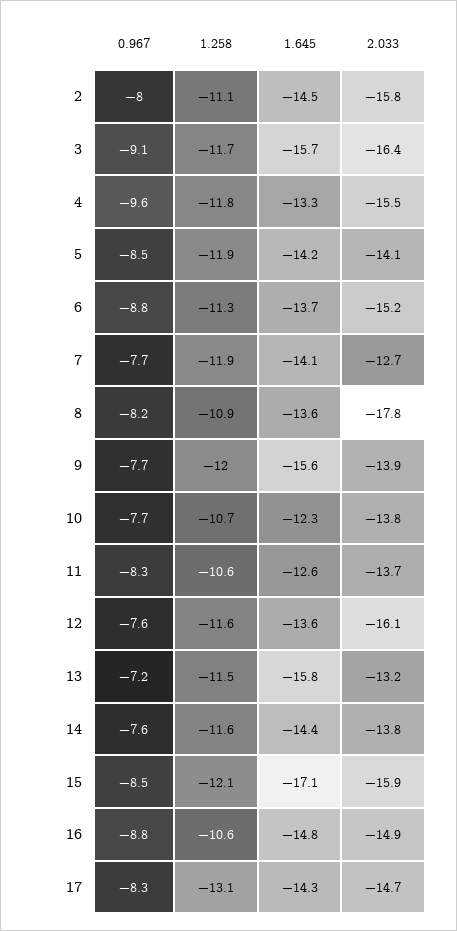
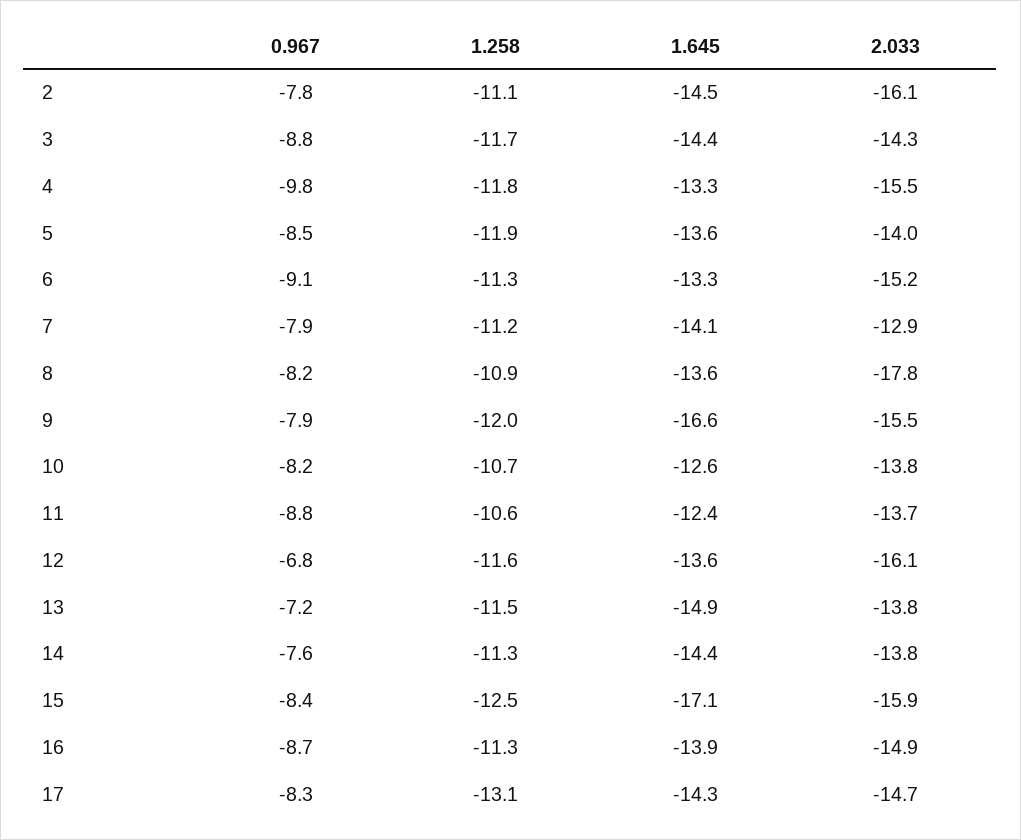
  {
    "0.967": {
-     "2": -8,
+     "2": -7.8,
-     "3": -9.1,
+     "3": -8.8,
-     "4": -9.6,
+     "4": -9.8,
      "5": -8.5,
-     "6": -8.8,
+     "6": -9.1,
-     "7": -7.7,
+     "7": -7.9,
      "8": -8.2,
-     "9": -7.7,
+     "9": -7.9,
-     "10": -7.7,
+     "10": -8.2,
-     "11": -8.3,
+     "11": -8.8,
-     "12": -7.6,
+     "12": -6.8,
      "13": -7.2,
      "14": -7.6,
-     "15": -8.5,
+     "15": -8.4,
-     "16": -8.8,
+     "16": -8.7,
      "17": -8.3
    },
    "1.258": {
      "2": -11.1,
      "3": -11.7,
      "4": -11.8,
      "5": -11.9,
      "6": -11.3,
-     "7": -11.9,
+     "7": -11.2,
      "8": -10.9,
      "9": -12,
      "10": -10.7,
      "11": -10.6,
      "12": -11.6,
      "13": -11.5,
-     "14": -11.6,
+     "14": -11.3,
-     "15": -12.1,
+     "15": -12.5,
-     "16": -10.6,
+     "16": -11.3,
      "17": -13.1
    },
    "1.645": {
      "2": -14.5,
-     "3": -15.7,
+     "3": -14.4,
      "4": -13.3,
-     "5": -14.2,
+     "5": -13.6,
-     "6": -13.7,
+     "6": -13.3,
      "7": -14.1,
      "8": -13.6,
-     "9": -15.6,
+     "9": -16.6,
-     "10": -12.3,
+     "10": -12.6,
-     "11": -12.6,
+     "11": -12.4,
      "12": -13.6,
-     "13": -15.8,
+     "13": -14.9,
      "14": -14.4,
      "15": -17.1,
-     "16": -14.8,
+     "16": -13.9,
      "17": -14.3
    },
    "2.033": {
-     "2": -15.8,
+     "2": -16.1,
-     "3": -16.4,
+     "3": -14.3,
      "4": -15.5,
-     "5": -14.1,
+     "5": -14,
      "6": -15.2,
-     "7": -12.7,
+     "7": -12.9,
      "8": -17.8,
-     "9": -13.9,
+     "9": -15.5,
      "10": -13.8,
      "11": -13.7,
      "12": -16.1,
-     "13": -13.2,
+     "13": -13.8,
      "14": -13.8,
      "15": -15.9,
      "16": -14.9,
      "17": -14.7
    }
  }

